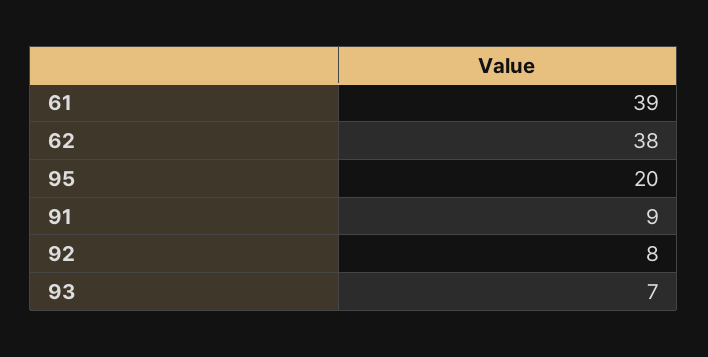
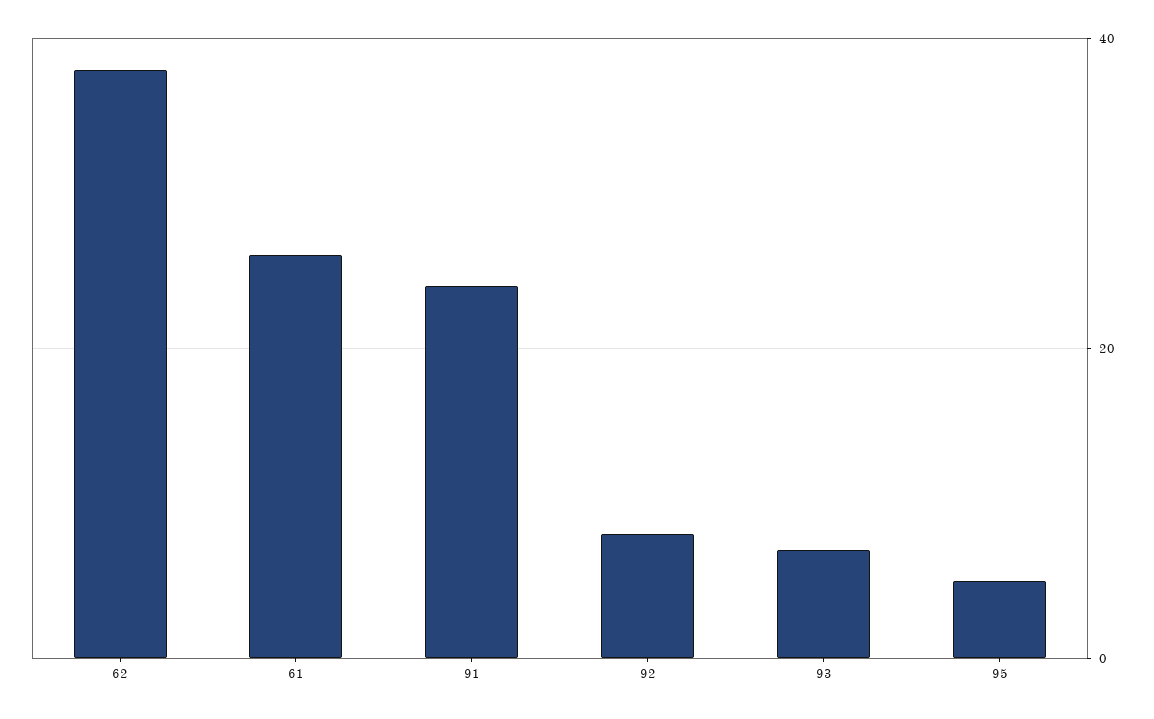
  {
-   "61": 39,
+   "61": 25,
    "62": 38,
-   "95": 20,
+   "95": 5,
-   "91": 9,
+   "91": 25,
    "92": 8,
    "93": 7
  }

